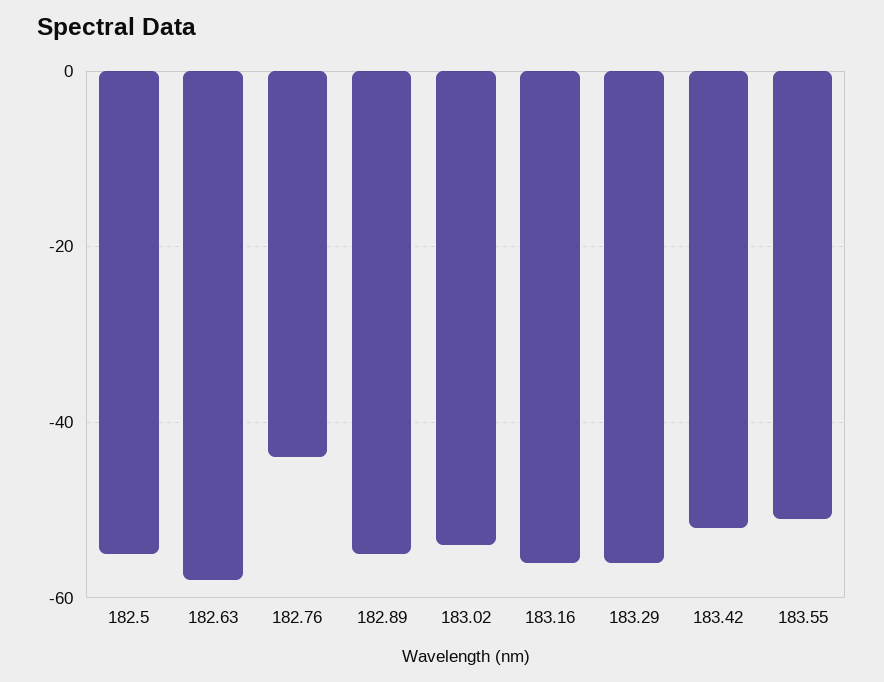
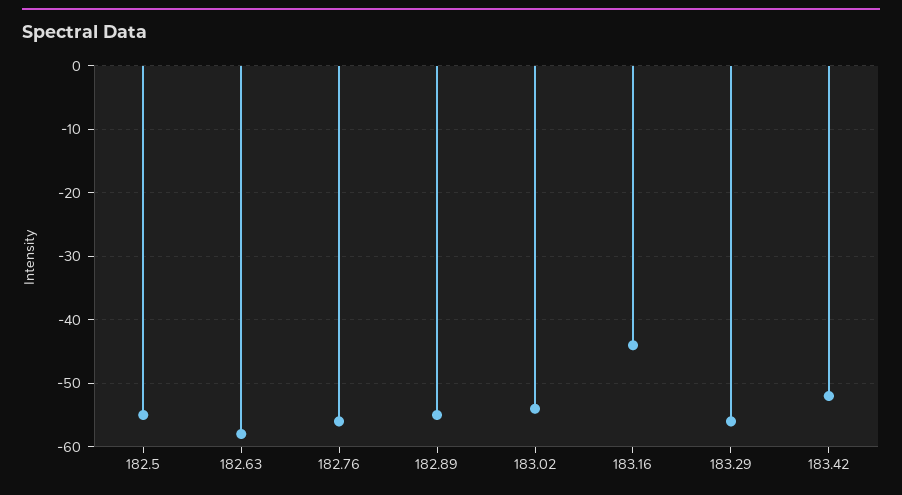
  {
    "182.5": -55,
    "182.63": -58,
-   "182.76": -45,
+   "182.76": -56,
    "182.89": -55,
    "183.02": -54,
-   "183.16": -55,
+   "183.16": -44,
    "183.29": -56,
-   "183.42": -52,
+   "183.42": -52
-   "183.55": -50
  }

